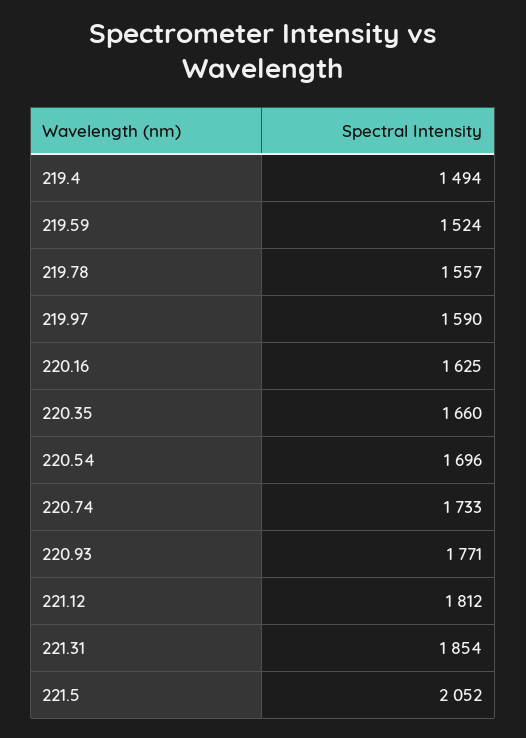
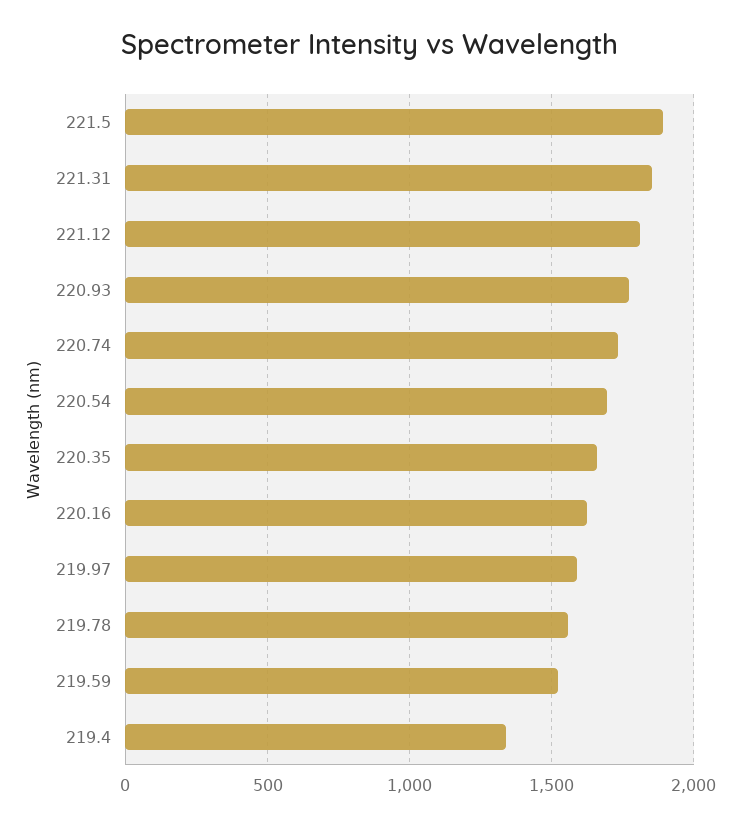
  {
-   "219.4": 1494,
+   "219.4": 1350,
    "219.59": 1524,
    "219.78": 1557,
    "219.97": 1590,
    "220.16": 1625,
    "220.35": 1660,
    "220.54": 1696,
    "220.74": 1733,
    "220.93": 1771,
    "221.12": 1812,
    "221.31": 1854,
-   "221.5": 2052
+   "221.5": 1900
  }

